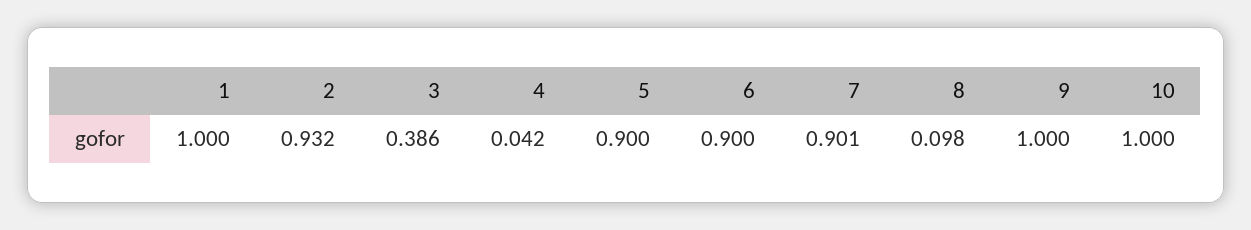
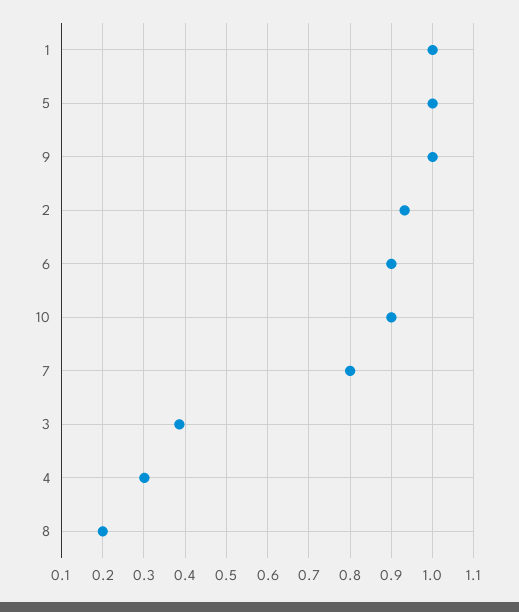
  {
    "1": 1,
    "2": 0.932,
    "3": 0.386,
-   "4": 0.042,
+   "4": 0.3,
-   "5": 0.9,
+   "5": 1,
    "6": 0.9,
-   "7": 0.901,
+   "7": 0.8,
-   "8": 0.098,
+   "8": 0.2,
    "9": 1,
-   "10": 1
+   "10": 0.9
  }

